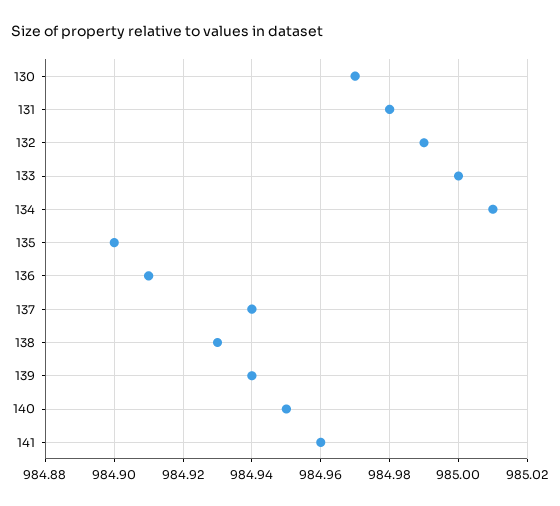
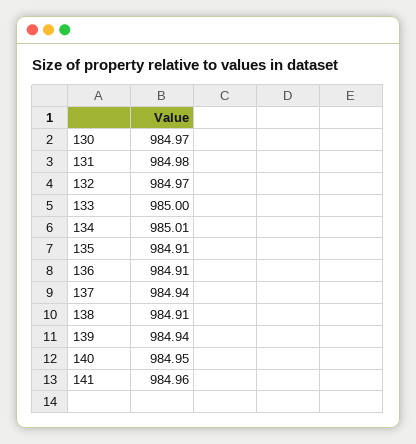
  {
    "130": 984.97,
    "131": 984.98,
-   "132": 984.99,
+   "132": 984.97,
    "133": 985,
    "134": 985.01,
-   "135": 984.9,
+   "135": 984.91,
    "136": 984.91,
    "137": 984.94,
-   "138": 984.93,
+   "138": 984.91,
    "139": 984.94,
    "140": 984.95,
    "141": 984.96
  }

